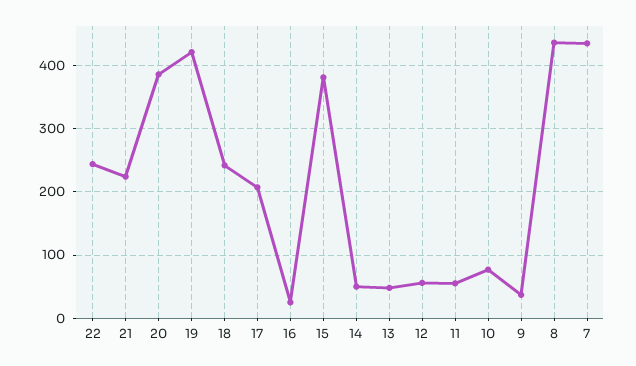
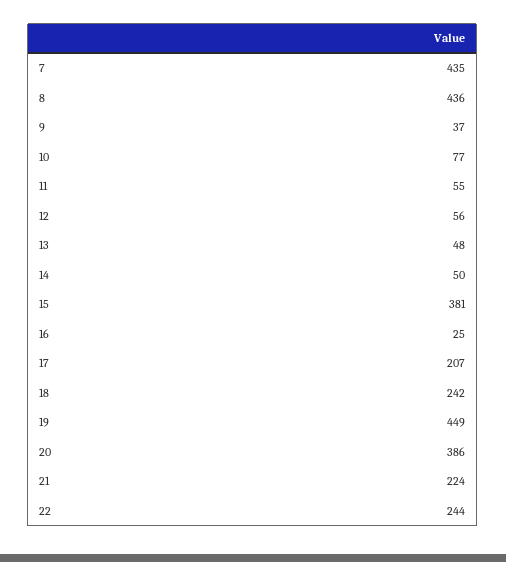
  {
    "22": 244,
    "21": 224,
    "20": 386,
-   "19": 420,
+   "19": 449,
    "18": 242,
    "17": 207,
    "16": 25,
    "15": 381,
    "14": 50,
    "13": 48,
    "12": 56,
    "11": 55,
    "10": 77,
    "9": 37,
    "8": 436,
    "7": 435
  }

